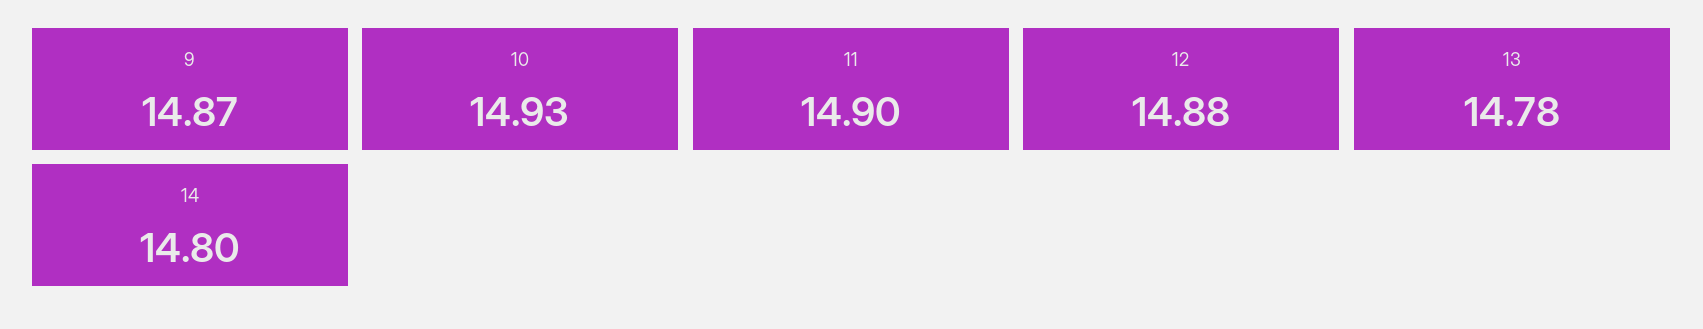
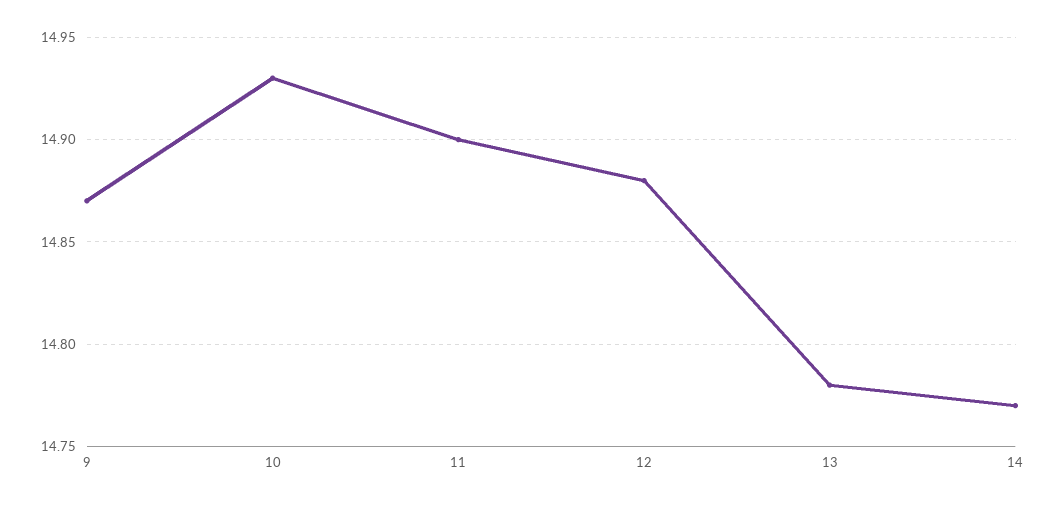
  {
    "9": 14.87,
    "10": 14.93,
    "11": 14.9,
    "12": 14.88,
    "13": 14.78,
-   "14": 14.8
+   "14": 14.77
  }

